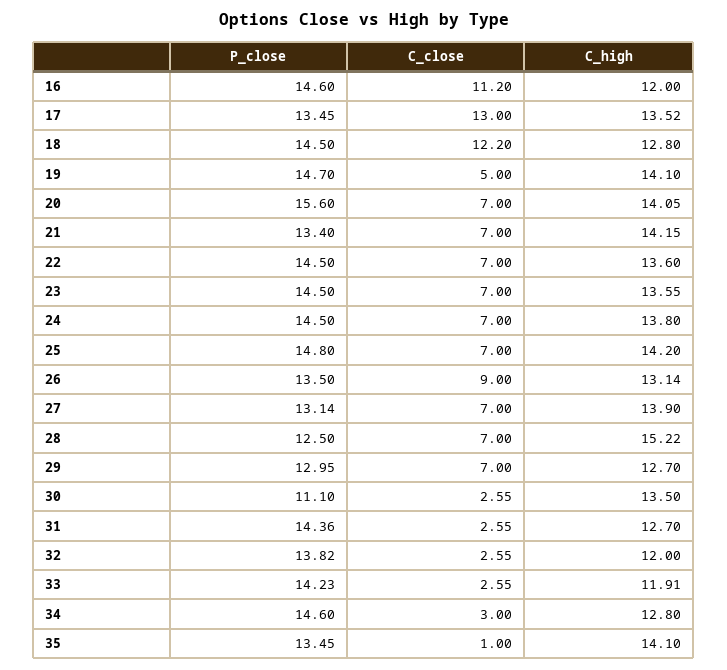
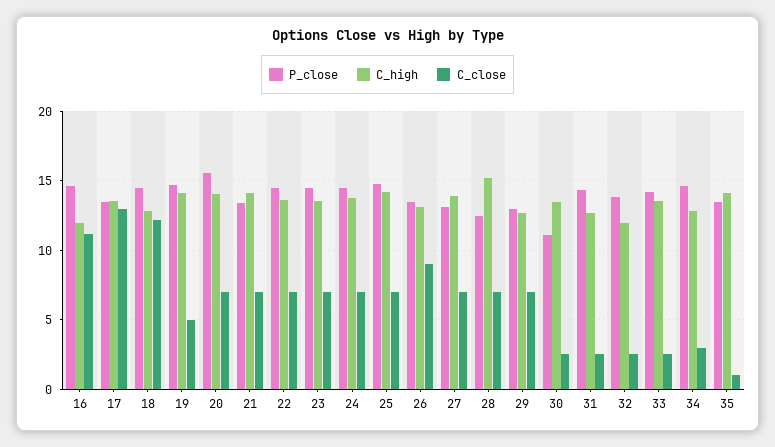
  {
    "P_close": {
      "16": 14.6,
      "17": 13.45,
      "18": 14.5,
      "19": 14.7,
      "20": 15.6,
      "21": 13.4,
      "22": 14.5,
      "23": 14.5,
      "24": 14.5,
      "25": 14.8,
      "26": 13.5,
      "27": 13.14,
      "28": 12.5,
      "29": 12.95,
      "30": 11.1,
      "31": 14.36,
      "32": 13.82,
      "33": 14.23,
      "34": 14.6,
      "35": 13.45
    },
    "C_close": {
      "16": 11.2,
      "17": 13,
      "18": 12.2,
      "19": 5,
      "20": 7,
      "21": 7,
      "22": 7,
      "23": 7,
      "24": 7,
      "25": 7,
      "26": 9,
      "27": 7,
      "28": 7,
      "29": 7,
      "30": 2.55,
      "31": 2.55,
      "32": 2.55,
      "33": 2.55,
      "34": 3,
      "35": 1
    },
    "C_high": {
      "16": 12,
      "17": 13.52,
      "18": 12.8,
      "19": 14.1,
      "20": 14.05,
      "21": 14.15,
      "22": 13.6,
      "23": 13.55,
      "24": 13.8,
      "25": 14.2,
      "26": 13.14,
      "27": 13.9,
      "28": 15.22,
      "29": 12.7,
      "30": 13.5,
      "31": 12.7,
      "32": 12,
-     "33": 11.91,
+     "33": 13.5,
      "34": 12.8,
      "35": 14.1
    }
  }

